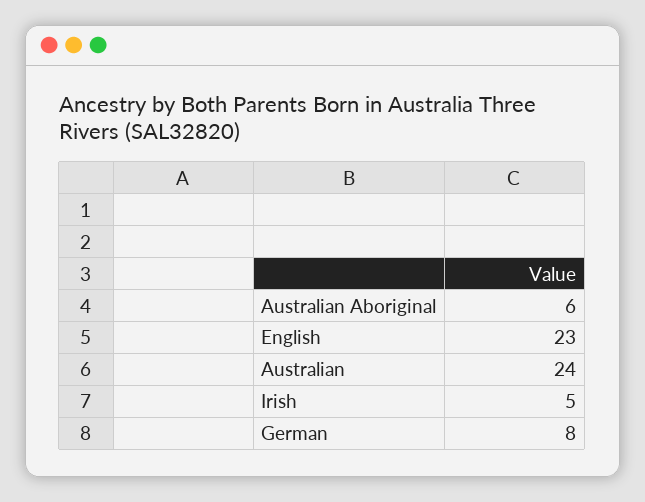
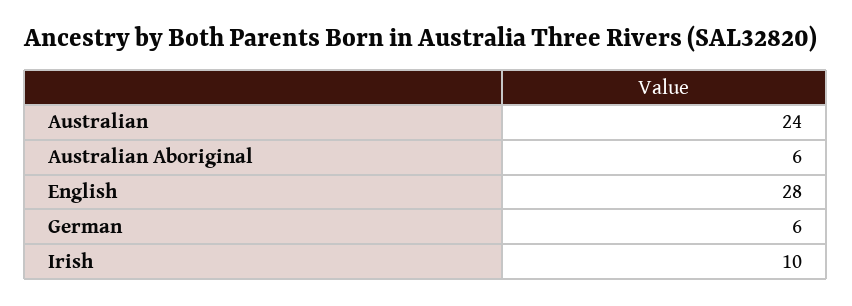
  {
    "Australian Aboriginal": 6,
-   "English": 23,
+   "English": 28,
    "Australian": 24,
-   "Irish": 5,
+   "Irish": 10,
-   "German": 8
+   "German": 6
  }

